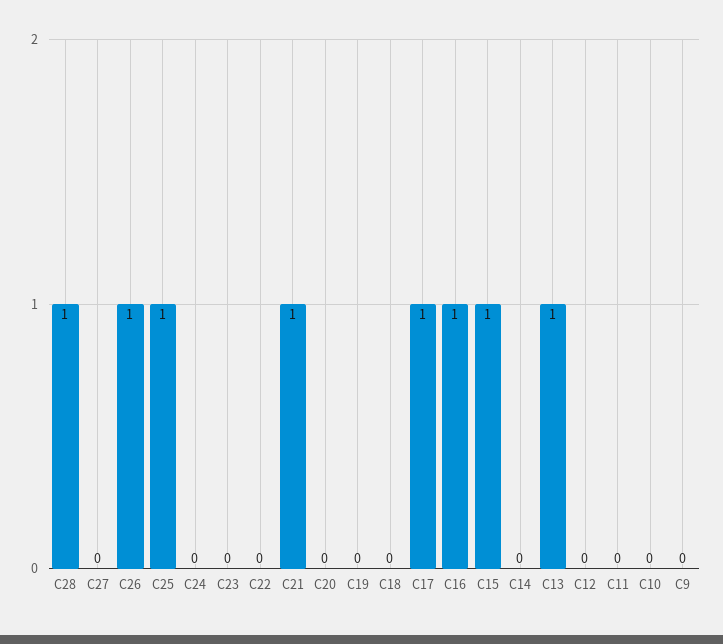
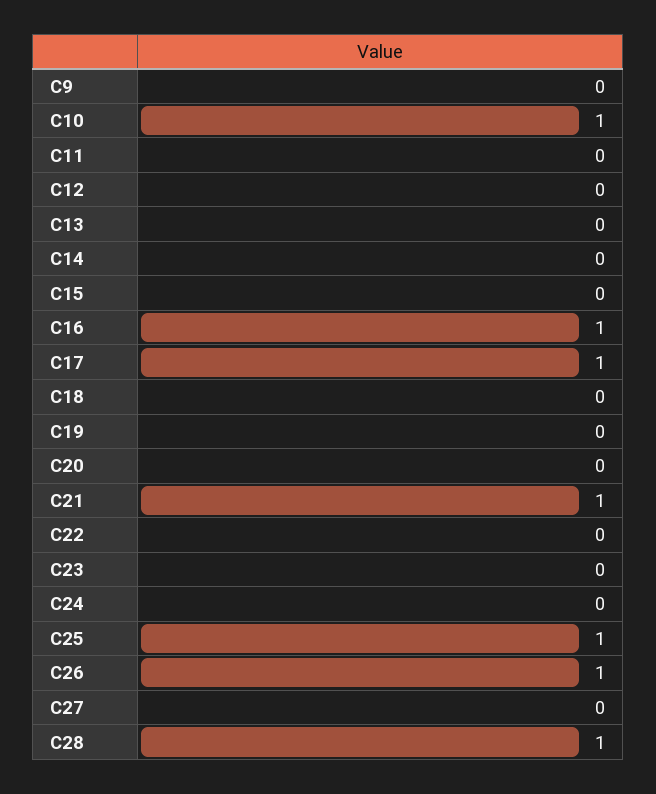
  {
    "C28": 1,
    "C27": 0,
    "C26": 1,
    "C25": 1,
    "C24": 0,
    "C23": 0,
    "C22": 0,
    "C21": 1,
    "C20": 0,
    "C19": 0,
    "C18": 0,
    "C17": 1,
    "C16": 1,
-   "C15": 1,
+   "C15": 0,
    "C14": 0,
-   "C13": 1,
+   "C13": 0,
    "C12": 0,
    "C11": 0,
-   "C10": 0,
+   "C10": 1,
    "C9": 0
  }

